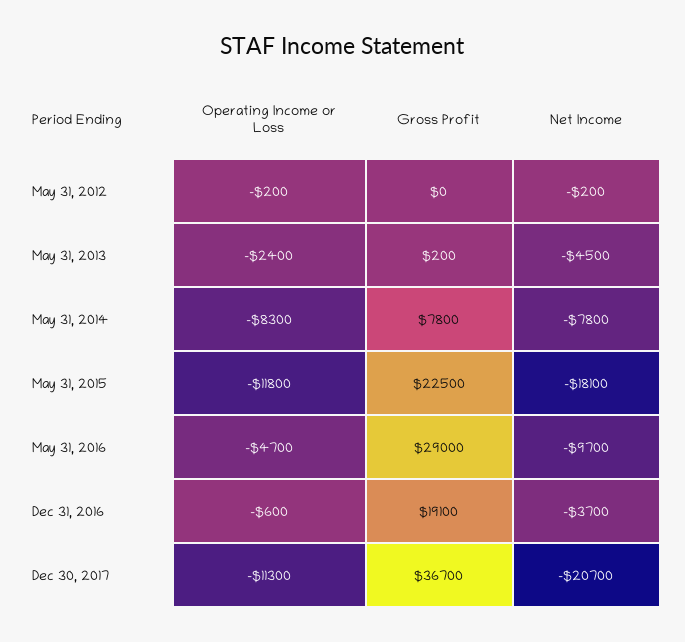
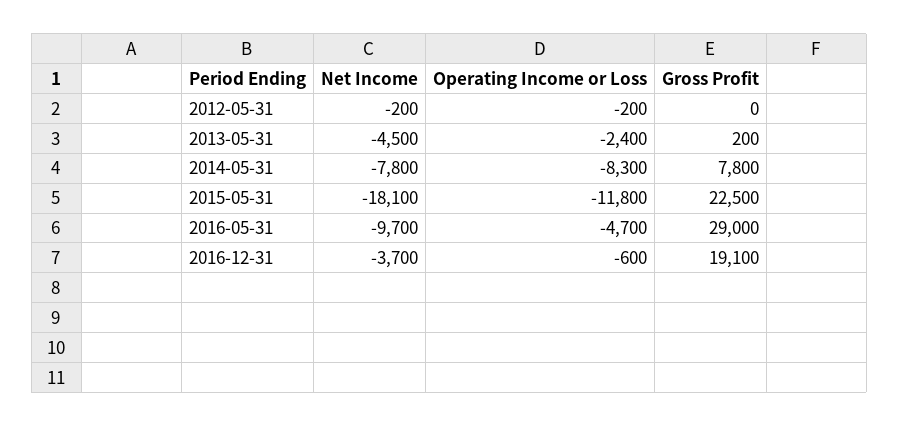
  {
    "Operating Income or Loss": {
      "May 31, 2012": -200,
      "May 31, 2013": -2400,
      "May 31, 2014": -8300,
      "May 31, 2015": -11800,
      "May 31, 2016": -4700,
-     "Dec 31, 2016": -600,
+     "Dec 31, 2016": -600
-     "Dec 30, 2017": -11300
    },
    "Gross Profit": {
      "May 31, 2012": 0,
      "May 31, 2013": 200,
      "May 31, 2014": 7800,
      "May 31, 2015": 22500,
      "May 31, 2016": 29000,
-     "Dec 31, 2016": 19100,
+     "Dec 31, 2016": 19100
-     "Dec 30, 2017": 36700
    },
    "Net Income": {
      "May 31, 2012": -200,
      "May 31, 2013": -4500,
      "May 31, 2014": -7800,
      "May 31, 2015": -18100,
      "May 31, 2016": -9700,
-     "Dec 31, 2016": -3700,
+     "Dec 31, 2016": -3700
-     "Dec 30, 2017": -20700
    }
  }

